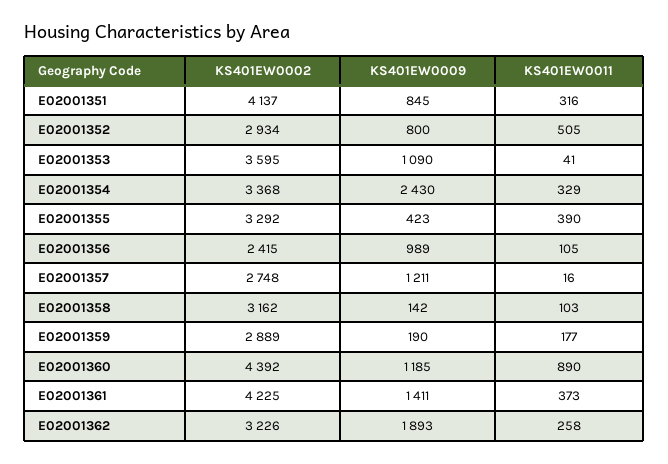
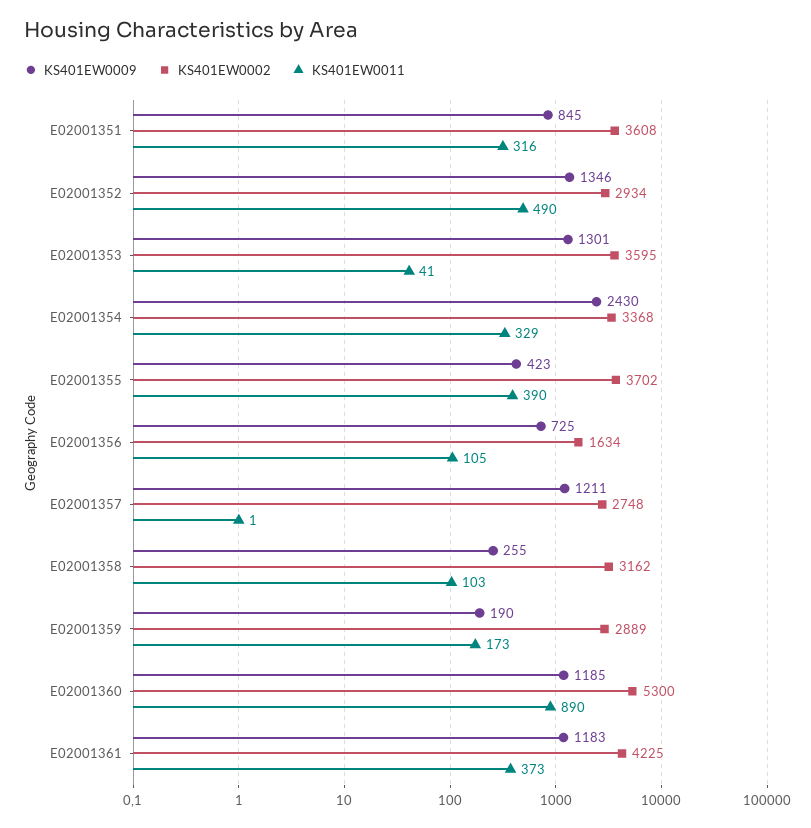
  {
    "KS401EW0002": {
-     "E02001351": 4137,
+     "E02001351": 3608,
      "E02001352": 2934,
      "E02001353": 3595,
      "E02001354": 3368,
-     "E02001355": 3292,
+     "E02001355": 3702,
-     "E02001356": 2415,
+     "E02001356": 1634,
      "E02001357": 2748,
      "E02001358": 3162,
      "E02001359": 2889,
-     "E02001360": 4392,
+     "E02001360": 5300,
-     "E02001361": 4225,
+     "E02001361": 4225
-     "E02001362": 3226
    },
    "KS401EW0009": {
      "E02001351": 845,
-     "E02001352": 800,
+     "E02001352": 1346,
-     "E02001353": 1090,
+     "E02001353": 1301,
      "E02001354": 2430,
      "E02001355": 423,
-     "E02001356": 989,
+     "E02001356": 725,
      "E02001357": 1211,
-     "E02001358": 142,
+     "E02001358": 255,
      "E02001359": 190,
      "E02001360": 1185,
-     "E02001361": 1411,
+     "E02001361": 1183
-     "E02001362": 1893
    },
    "KS401EW0011": {
      "E02001351": 316,
-     "E02001352": 505,
+     "E02001352": 490,
      "E02001353": 41,
      "E02001354": 329,
      "E02001355": 390,
      "E02001356": 105,
-     "E02001357": 16,
+     "E02001357": 1,
      "E02001358": 103,
-     "E02001359": 177,
+     "E02001359": 173,
      "E02001360": 890,
-     "E02001361": 373,
+     "E02001361": 373
-     "E02001362": 258
    }
  }

